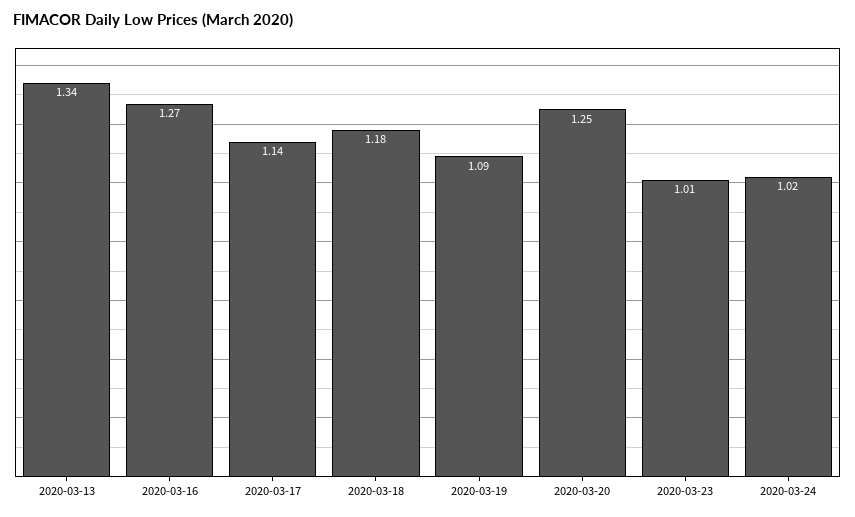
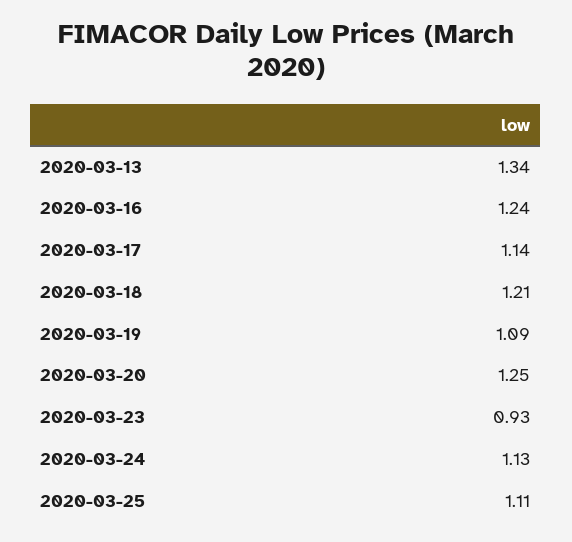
  {
    "2020-03-13": 1.34,
-   "2020-03-16": 1.27,
+   "2020-03-16": 1.24,
    "2020-03-17": 1.14,
-   "2020-03-18": 1.18,
+   "2020-03-18": 1.21,
    "2020-03-19": 1.09,
    "2020-03-20": 1.25,
-   "2020-03-23": 1.01,
+   "2020-03-23": 0.93,
-   "2020-03-24": 1.02
+   "2020-03-24": 1.13,
+   "2020-03-25": 1.11
  }

